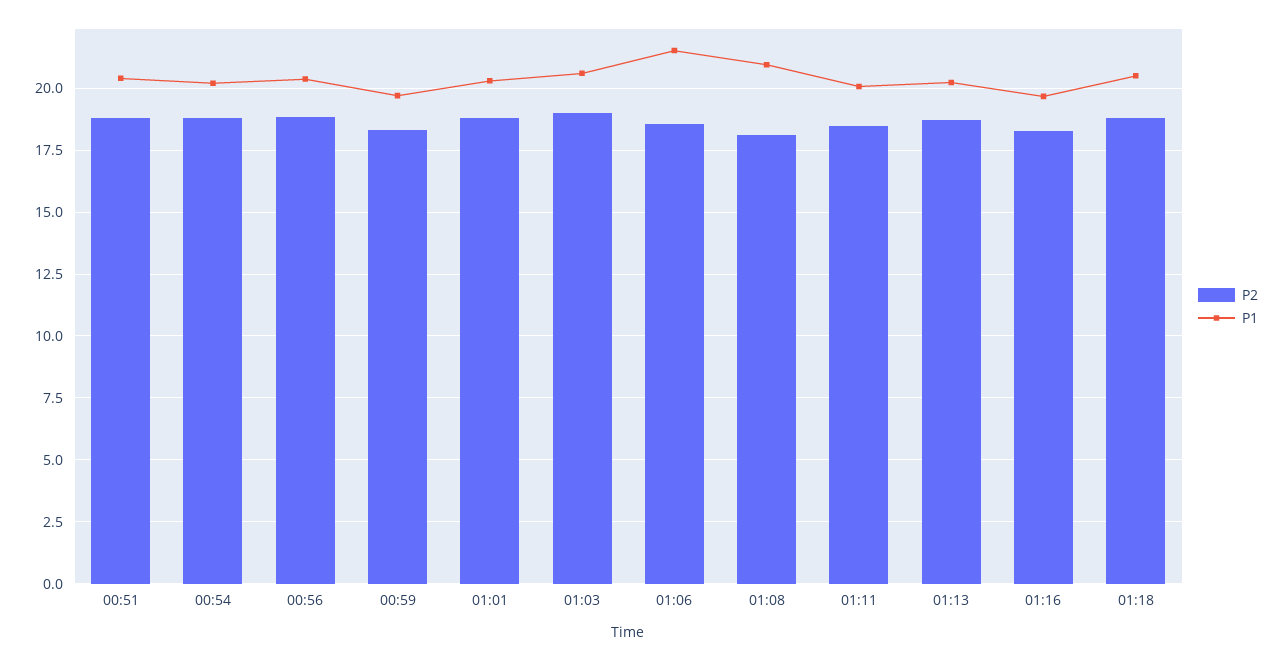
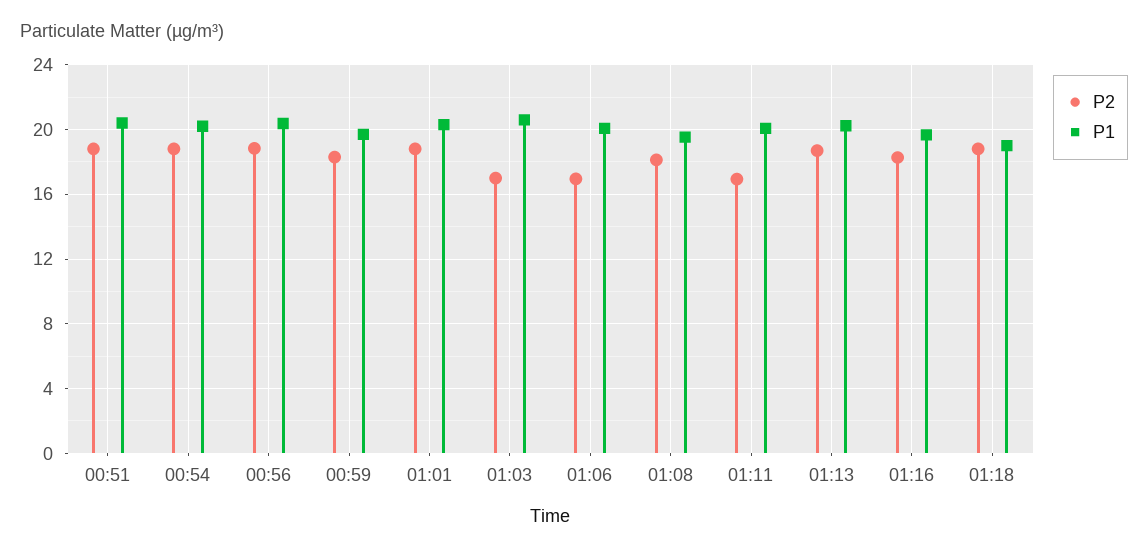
  {
    "P2": {
      "00:51": 18.75,
      "00:54": 18.75,
      "00:56": 18.75,
      "00:59": 18.25,
      "01:01": 18.75,
-     "01:03": 19,
+     "01:03": 17,
-     "01:06": 18.5,
+     "01:06": 17,
      "01:08": 18.25,
-     "01:11": 18.5,
+     "01:11": 17,
      "01:13": 18.75,
      "01:16": 18.25,
      "01:18": 18.75
    },
    "P1": {
      "00:51": 20.5,
      "00:54": 20.25,
      "00:56": 20.25,
      "00:59": 19.75,
      "01:01": 20.25,
      "01:03": 20.5,
-     "01:06": 21.5,
+     "01:06": 20,
-     "01:08": 21,
+     "01:08": 19.5,
      "01:11": 20,
      "01:13": 20.25,
      "01:16": 19.75,
-     "01:18": 20.5
+     "01:18": 19
    }
  }

